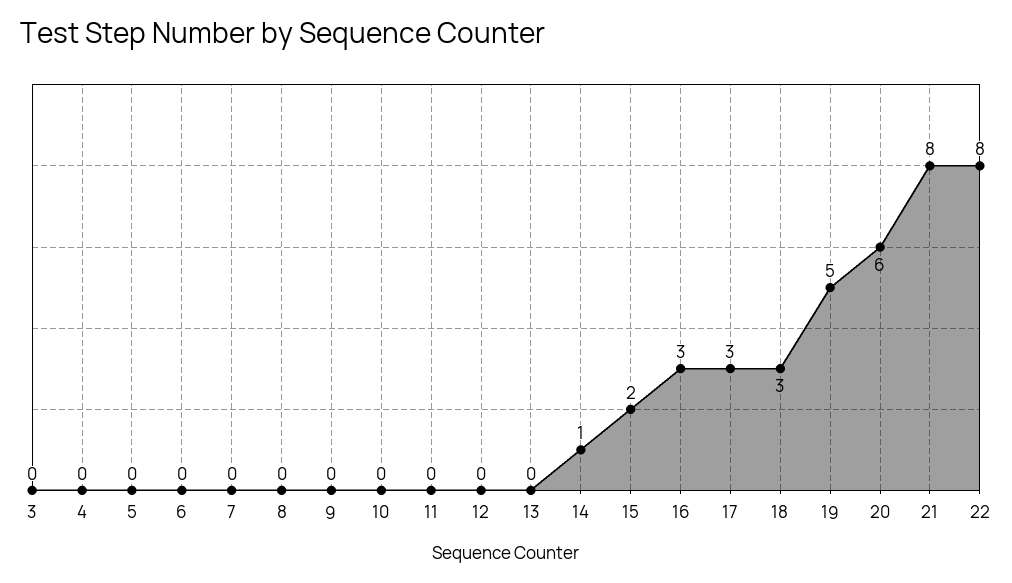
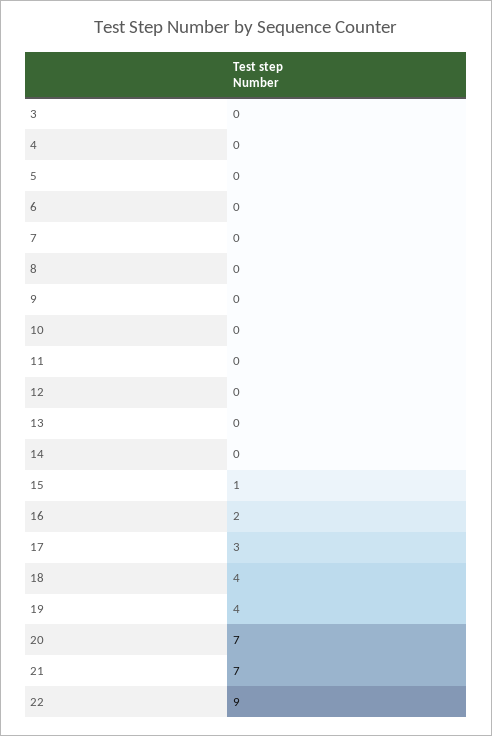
  {
    "3": 0,
    "4": 0,
    "5": 0,
    "6": 0,
    "7": 0,
    "8": 0,
    "9": 0,
    "10": 0,
    "11": 0,
    "12": 0,
    "13": 0,
-   "14": 1,
+   "14": 0,
-   "15": 2,
+   "15": 1,
-   "16": 3,
+   "16": 2,
    "17": 3,
-   "18": 3,
+   "18": 4,
-   "19": 5,
+   "19": 4,
-   "20": 6,
+   "20": 7,
-   "21": 8,
+   "21": 7,
-   "22": 8
+   "22": 9
  }

